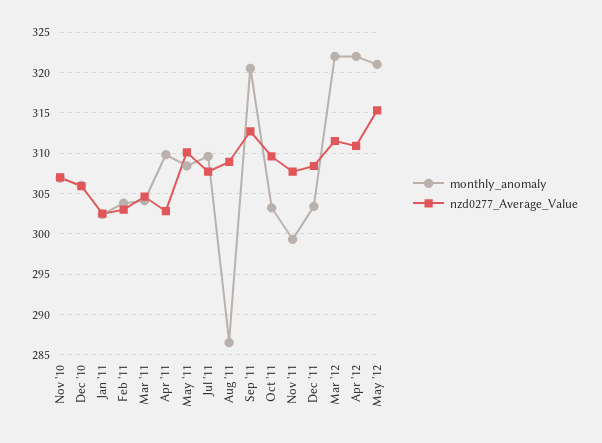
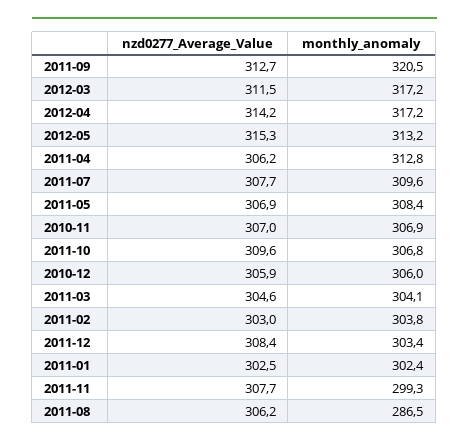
  {
    "monthly_anomaly": {
      "Nov '10": 306.9,
      "Dec '10": 306,
      "Jan '11": 302.4,
      "Feb '11": 303.8,
      "Mar '11": 304.1,
-     "Apr '11": 310,
+     "Apr '11": 312.8,
      "May '11": 308.4,
      "Jul '11": 309.6,
      "Aug '11": 286.5,
      "Sep '11": 320.5,
-     "Oct '11": 303,
+     "Oct '11": 306.8,
      "Nov '11": 299.3,
      "Dec '11": 303.4,
-     "Mar '12": 322,
+     "Mar '12": 317.2,
-     "Apr '12": 322,
+     "Apr '12": 317.2,
-     "May '12": 321
+     "May '12": 313.2
    },
    "nzd0277_Average_Value": {
      "Nov '10": 307,
      "Dec '10": 305.9,
      "Jan '11": 302.5,
      "Feb '11": 303,
      "Mar '11": 304.6,
-     "Apr '11": 303,
+     "Apr '11": 306.2,
-     "May '11": 310,
+     "May '11": 306.9,
      "Jul '11": 307.7,
-     "Aug '11": 309,
+     "Aug '11": 306.2,
      "Sep '11": 312.7,
      "Oct '11": 309.6,
      "Nov '11": 307.7,
      "Dec '11": 308.4,
      "Mar '12": 311.5,
-     "Apr '12": 311,
+     "Apr '12": 314.2,
      "May '12": 315.3
    }
  }

